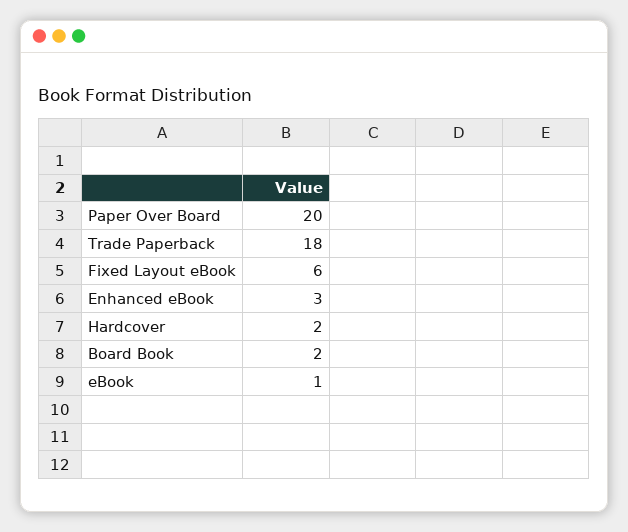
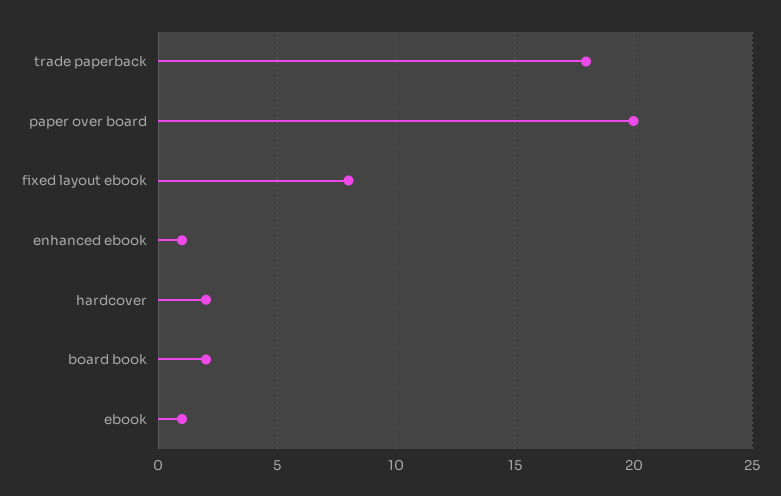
  {
    "Paper Over Board": 20,
    "Trade Paperback": 18,
-   "Fixed Layout eBook": 6,
+   "Fixed Layout eBook": 8,
-   "Enhanced eBook": 3,
+   "Enhanced eBook": 1,
    "Hardcover": 2,
    "Board Book": 2,
    "eBook": 1
  }

